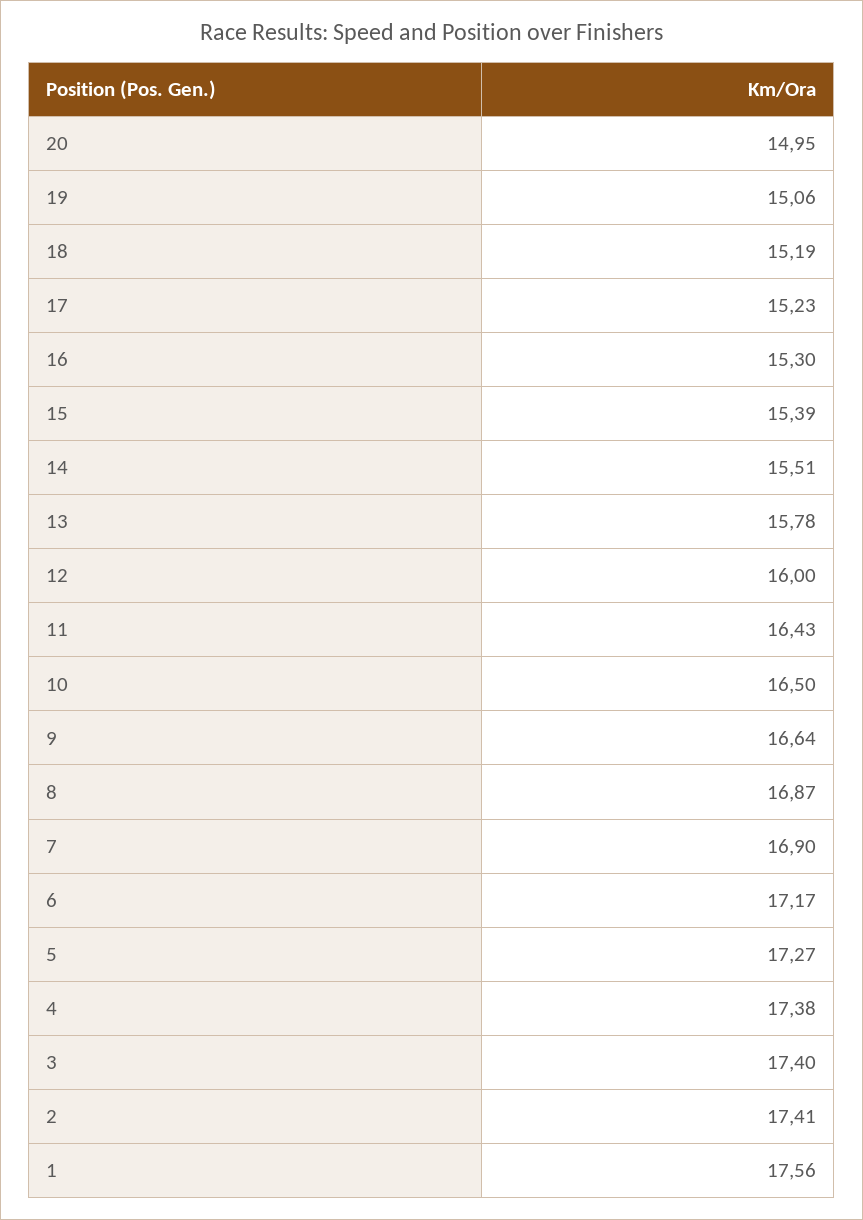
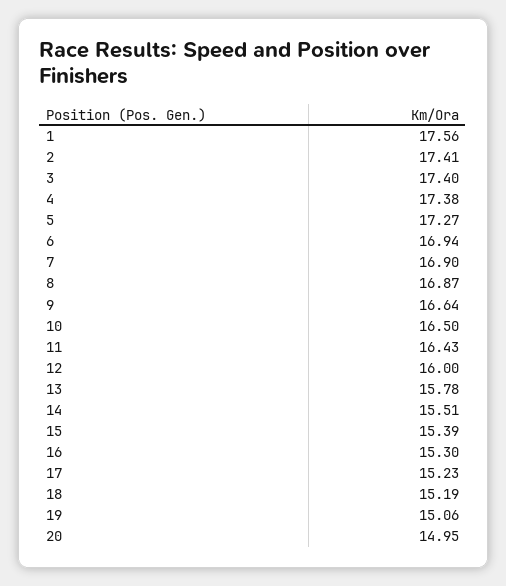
  {
    "20": 14.95,
    "19": 15.06,
    "18": 15.19,
    "17": 15.23,
    "16": 15.3,
    "15": 15.39,
    "14": 15.51,
    "13": 15.78,
    "12": 16,
    "11": 16.43,
    "10": 16.5,
    "9": 16.64,
    "8": 16.87,
    "7": 16.9,
-   "6": 17.17,
+   "6": 16.94,
    "5": 17.27,
    "4": 17.38,
    "3": 17.4,
    "2": 17.41,
    "1": 17.56
  }

